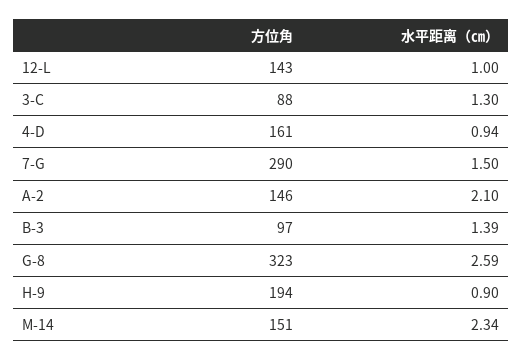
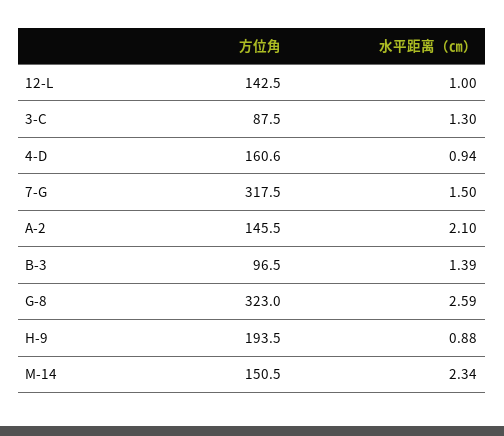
  {
    "方位角": {
      "12-L": 142.5,
      "3-C": 87.5,
      "4-D": 160.6,
-     "7-G": 290,
+     "7-G": 317.5,
      "A-2": 145.5,
      "B-3": 96.5,
      "G-8": 323,
      "H-9": 193.5,
      "M-14": 150.5
    },
    "水平距离（㎝）": {
      "12-L": 1,
      "3-C": 1.3,
      "4-D": 0.94,
      "7-G": 1.5,
      "A-2": 2.1,
      "B-3": 1.39,
      "G-8": 2.59,
-     "H-9": 0.9,
+     "H-9": 0.88,
      "M-14": 2.34
    }
  }

